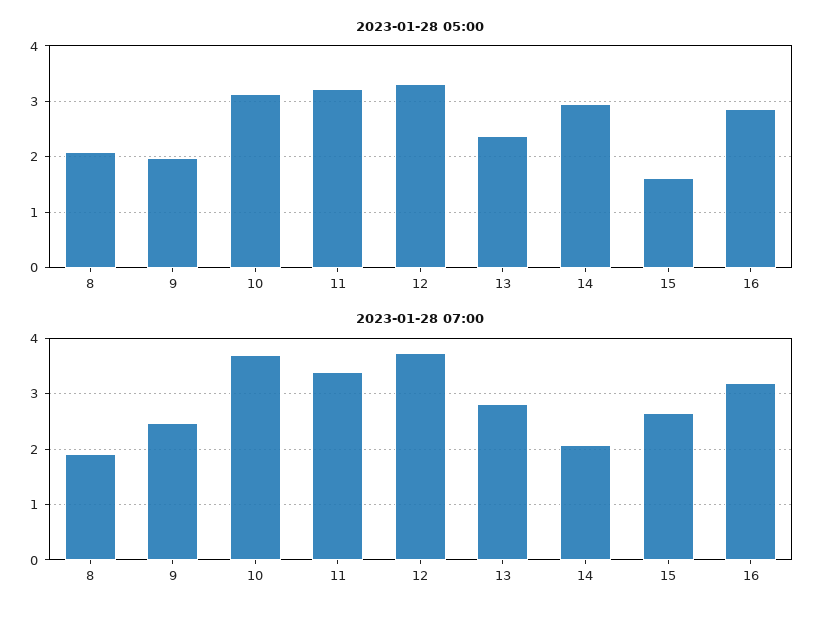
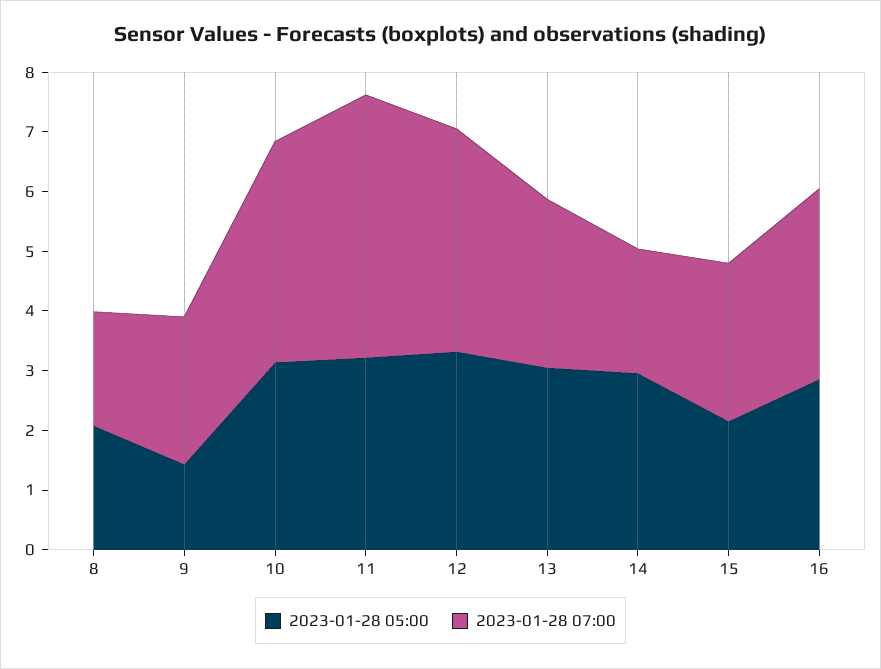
  {
    "2023-01-28 05:00": {
      "8": 2,
-     "9": 2,
+     "9": 1.4,
      "10": 3.2,
      "11": 3.2,
      "12": 3.4,
-     "13": 2.4,
+     "13": 3,
      "14": 3,
-     "15": 1.6,
+     "15": 2.2,
      "16": 2.8
    },
    "2023-01-28 07:00": {
      "8": 2,
      "9": 2.4,
      "10": 3.8,
-     "11": 3.4,
+     "11": 4.4,
      "12": 3.8,
      "13": 2.8,
      "14": 2,
      "15": 2.6,
      "16": 3.2
    }
  }

